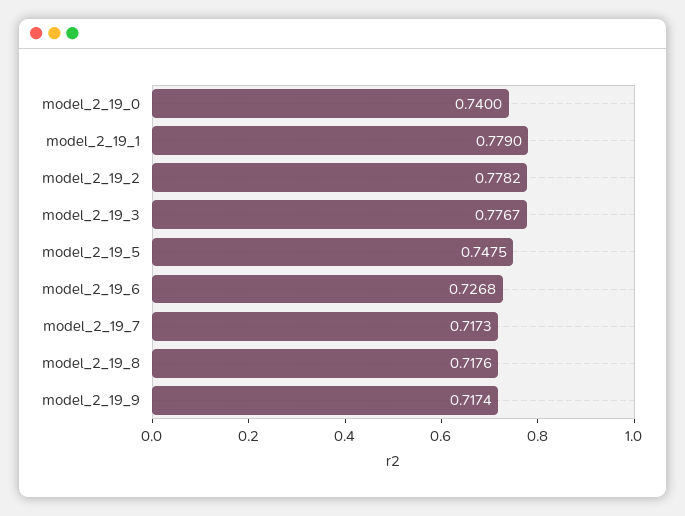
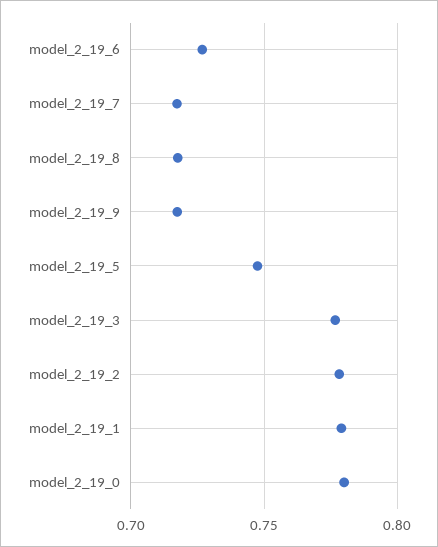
  {
-   "model_2_19_0": 0.74,
+   "model_2_19_0": 0.78,
    "model_2_19_1": 0.779,
    "model_2_19_2": 0.7782,
    "model_2_19_3": 0.7767,
    "model_2_19_5": 0.7475,
    "model_2_19_6": 0.7268,
    "model_2_19_7": 0.7173,
    "model_2_19_8": 0.7176,
    "model_2_19_9": 0.7174
  }

